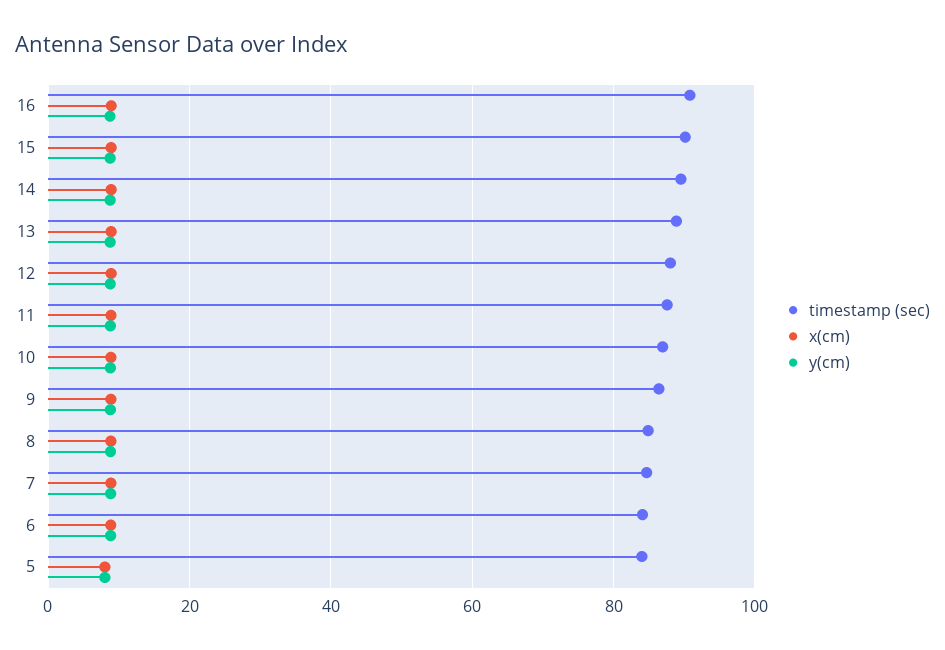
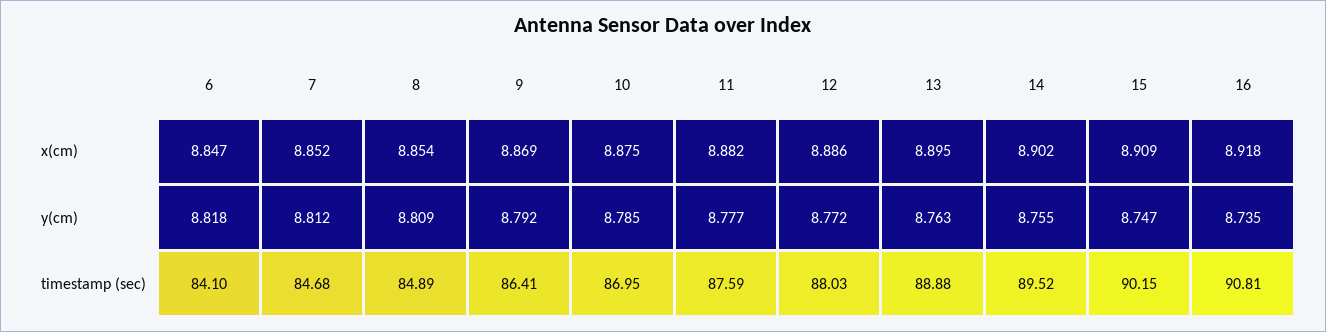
  {
    "timestamp (sec)": {
      "16": 90.81,
      "15": 90.15,
      "14": 89.52,
      "13": 88.88,
      "12": 88.03,
      "11": 87.59,
      "10": 86.95,
      "9": 86.41,
      "8": 84.89,
      "7": 84.68,
-     "6": 84.1,
+     "6": 84.1
-     "5": 84
    },
    "x(cm)": {
      "16": 8.918,
      "15": 8.909,
      "14": 8.902,
      "13": 8.895,
      "12": 8.886,
      "11": 8.882,
      "10": 8.875,
      "9": 8.869,
      "8": 8.854,
      "7": 8.852,
-     "6": 8.847,
+     "6": 8.847
-     "5": 8
    },
    "y(cm)": {
      "16": 8.735,
      "15": 8.747,
      "14": 8.755,
      "13": 8.763,
      "12": 8.772,
      "11": 8.777,
      "10": 8.785,
      "9": 8.792,
      "8": 8.809,
      "7": 8.812,
-     "6": 8.818,
+     "6": 8.818
-     "5": 8
    }
  }

